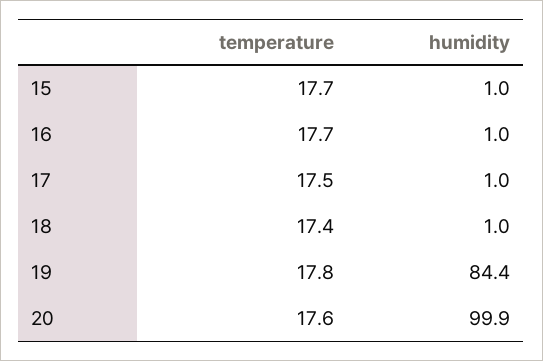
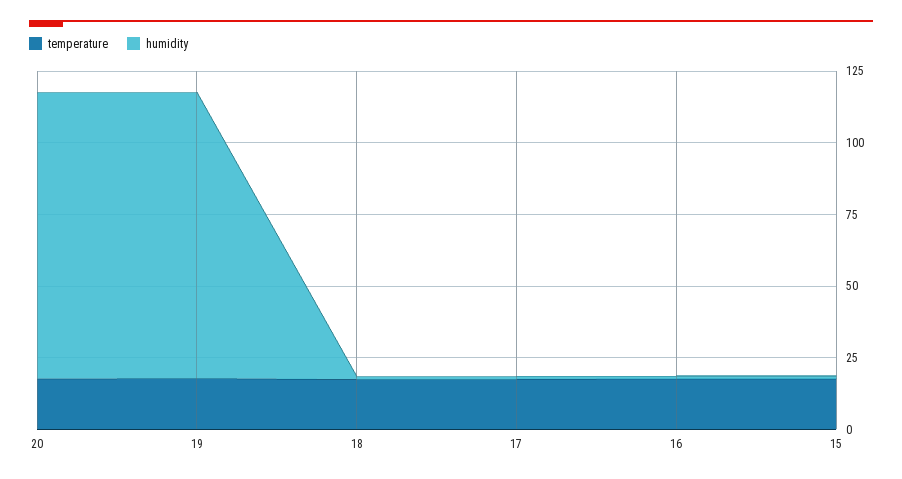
  {
    "temperature": {
      "15": 17.7,
      "16": 17.7,
      "17": 17.5,
      "18": 17.4,
      "19": 17.8,
      "20": 17.6
    },
    "humidity": {
      "15": 1,
      "16": 1,
      "17": 1,
      "18": 1,
-     "19": 84.4,
+     "19": 100,
      "20": 99.9
    }
  }

